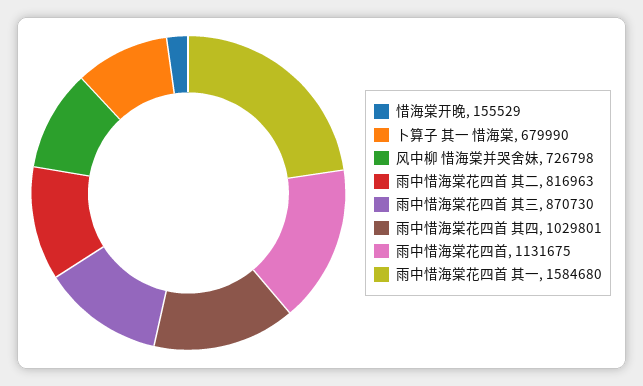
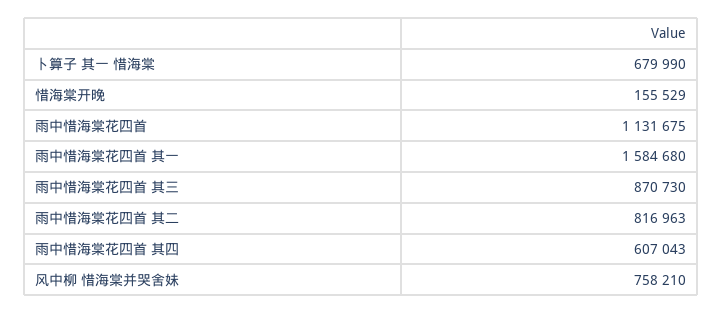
  {
    "惜海棠开晚": 155529,
    "卜算子 其一 惜海棠": 679990,
-   "风中柳 惜海棠并哭舍妹": 726798,
+   "风中柳 惜海棠并哭舍妹": 758210,
    "雨中惜海棠花四首 其二": 816963,
    "雨中惜海棠花四首 其三": 870730,
-   "雨中惜海棠花四首 其四": 1029801,
+   "雨中惜海棠花四首 其四": 607043,
    "雨中惜海棠花四首": 1131675,
    "雨中惜海棠花四首 其一": 1584680
  }

